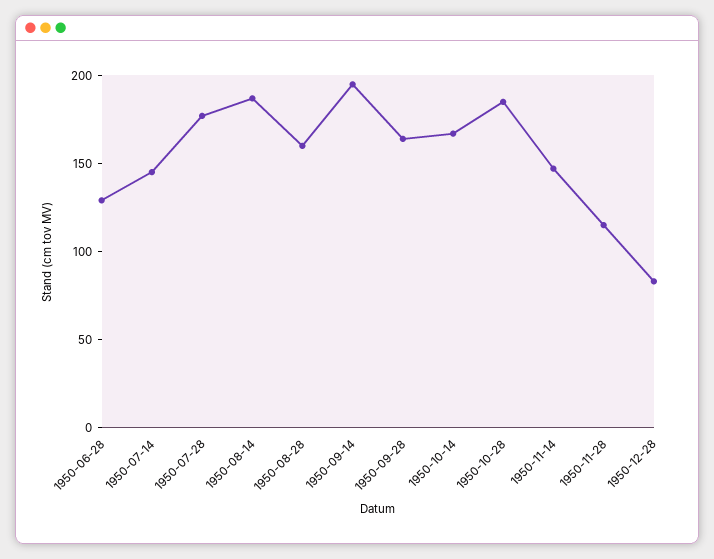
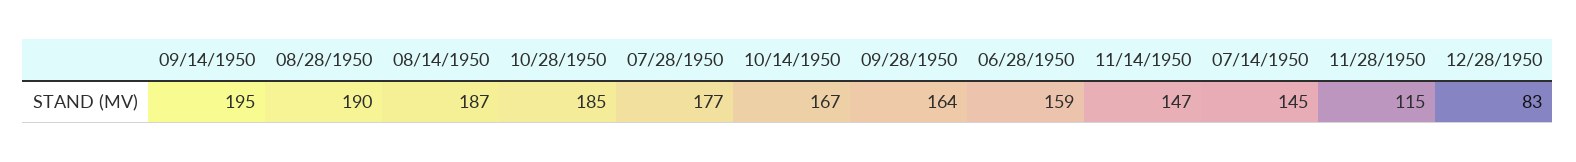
  {
-   "1950-06-28": 130,
+   "1950-06-28": 159,
    "1950-07-14": 145,
    "1950-07-28": 177,
    "1950-08-14": 187,
-   "1950-08-28": 160,
+   "1950-08-28": 190,
    "1950-09-14": 195,
    "1950-09-28": 164,
    "1950-10-14": 167,
    "1950-10-28": 185,
    "1950-11-14": 147,
    "1950-11-28": 115,
    "1950-12-28": 83
  }

